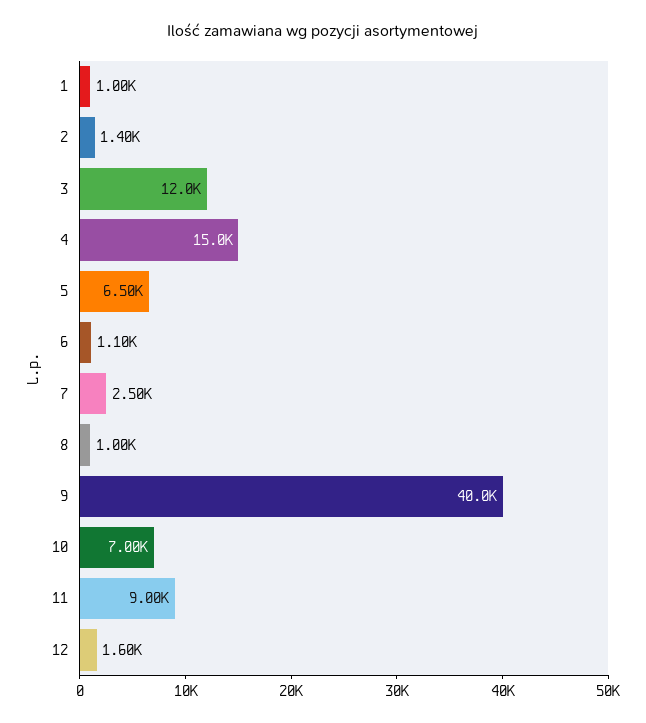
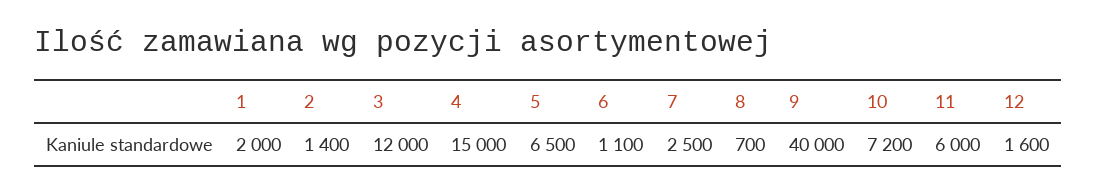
  {
-   "1": 1000,
+   "1": 2000,
    "2": 1400,
    "3": 12000,
    "4": 15000,
    "5": 6500,
    "6": 1100,
    "7": 2500,
-   "8": 1000,
+   "8": 700,
    "9": 40000,
-   "10": 7000,
+   "10": 7200,
-   "11": 9000,
+   "11": 6000,
    "12": 1600
  }

